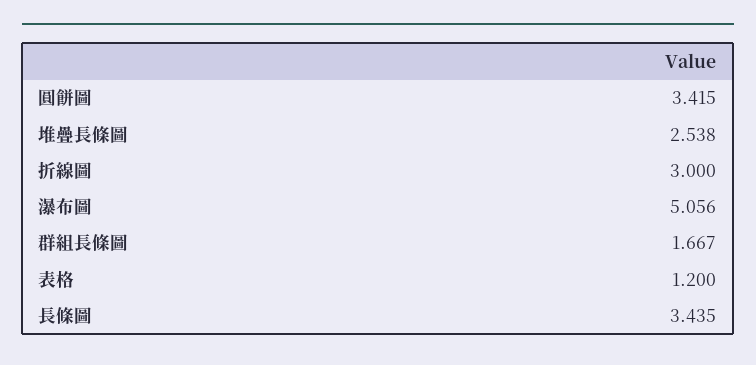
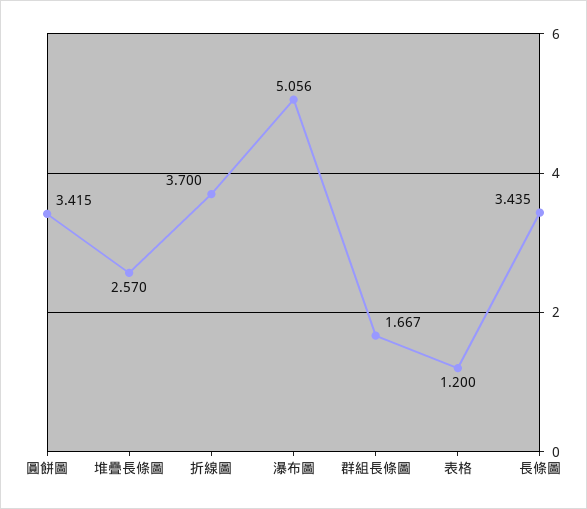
  {
    "圓餅圖": 3.415,
-   "堆疊長條圖": 2.538,
+   "堆疊長條圖": 2.57,
-   "折線圖": 3,
+   "折線圖": 3.7,
    "瀑布圖": 5.056,
    "群組長條圖": 1.667,
    "表格": 1.2,
    "長條圖": 3.435
  }

